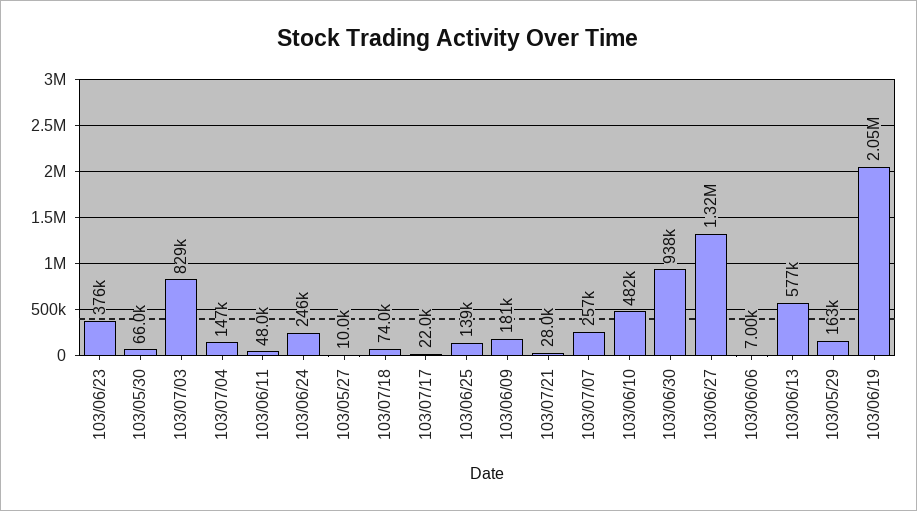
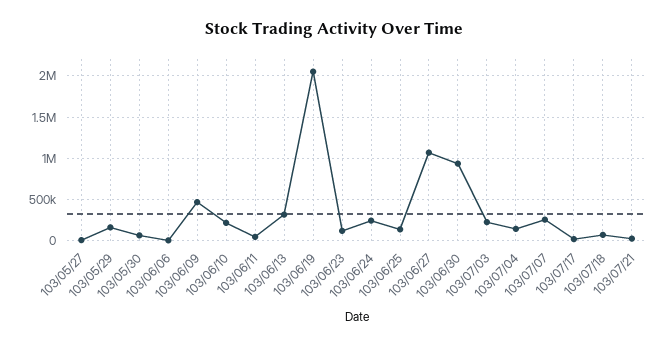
  {
-   "103/06/23": 376000,
+   "103/06/23": 100000,
    "103/05/30": 66000,
-   "103/07/03": 829000,
+   "103/07/03": 200000,
    "103/07/04": 147000,
    "103/06/11": 48000,
    "103/06/24": 246000,
    "103/05/27": 10000,
    "103/07/18": 74000,
    "103/07/17": 22000,
    "103/06/25": 139000,
-   "103/06/09": 181000,
+   "103/06/09": 500000,
    "103/07/21": 28000,
    "103/07/07": 257000,
-   "103/06/10": 482000,
+   "103/06/10": 200000,
    "103/06/30": 938000,
-   "103/06/27": 1320000,
+   "103/06/27": 1100000,
    "103/06/06": 7000,
-   "103/06/13": 577000,
+   "103/06/13": 300000,
    "103/05/29": 163000,
    "103/06/19": 2050000
  }

